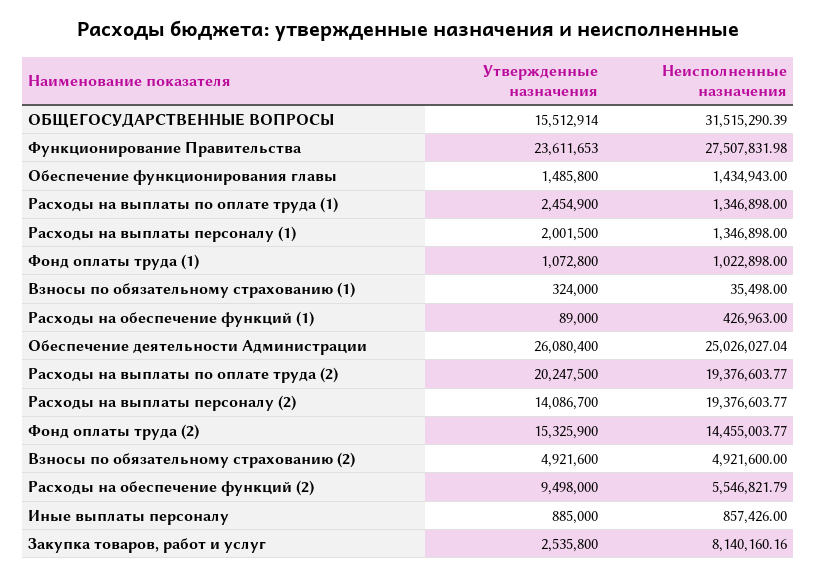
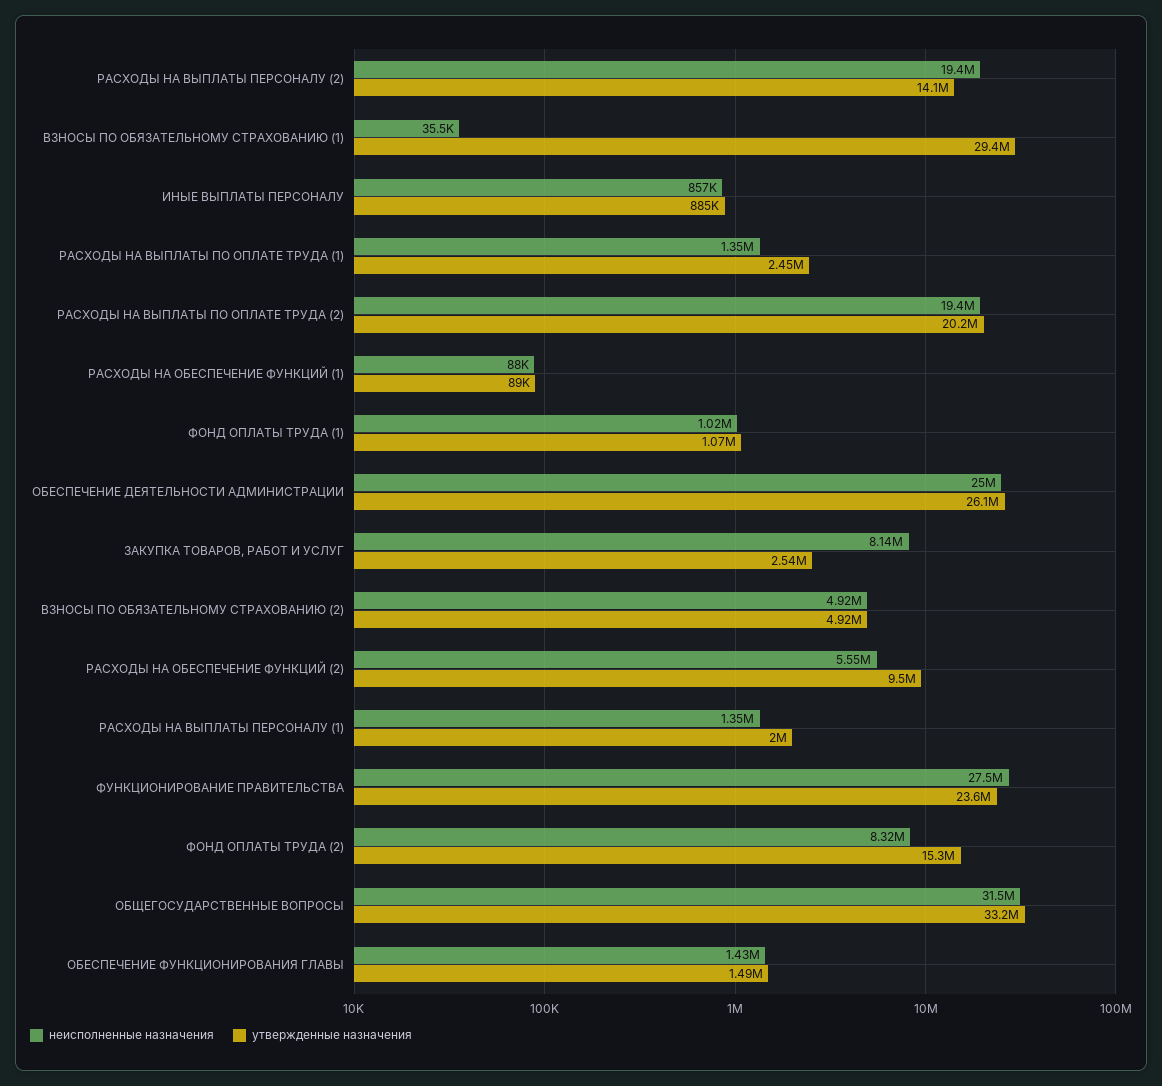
  {
    "Утвержденные назначения": {
-     "ОБЩЕГОСУДАРСТВЕННЫЕ ВОПРОСЫ": 15512914,
+     "ОБЩЕГОСУДАРСТВЕННЫЕ ВОПРОСЫ": 33200000,
      "Функционирование Правительства": 23611653,
      "Обеспечение функционирования главы": 1485800,
      "Расходы на выплаты по оплате труда (1)": 2454900,
      "Расходы на выплаты персоналу (1)": 2001500,
      "Фонд оплаты труда (1)": 1072800,
-     "Взносы по обязательному страхованию (1)": 324000,
+     "Взносы по обязательному страхованию (1)": 29400000,
      "Расходы на обеспечение функций (1)": 89000,
      "Обеспечение деятельности Администрации": 26080400,
      "Расходы на выплаты по оплате труда (2)": 20247500,
      "Расходы на выплаты персоналу (2)": 14086700,
      "Фонд оплаты труда (2)": 15325900,
      "Взносы по обязательному страхованию (2)": 4921600,
      "Расходы на обеспечение функций (2)": 9498000,
      "Иные выплаты персоналу": 885000,
      "Закупка товаров, работ и услуг": 2535800
    },
    "Неисполненные назначения": {
      "ОБЩЕГОСУДАРСТВЕННЫЕ ВОПРОСЫ": 31515290.39,
      "Функционирование Правительства": 27507831.98,
      "Обеспечение функционирования главы": 1434943,
      "Расходы на выплаты по оплате труда (1)": 1346898,
      "Расходы на выплаты персоналу (1)": 1346898,
      "Фонд оплаты труда (1)": 1022898,
      "Взносы по обязательному страхованию (1)": 35498,
-     "Расходы на обеспечение функций (1)": 426963,
+     "Расходы на обеспечение функций (1)": 88000,
      "Обеспечение деятельности Администрации": 25026027.04,
      "Расходы на выплаты по оплате труда (2)": 19376603.77,
      "Расходы на выплаты персоналу (2)": 19376603.77,
-     "Фонд оплаты труда (2)": 14455003.77,
+     "Фонд оплаты труда (2)": 8320000,
      "Взносы по обязательному страхованию (2)": 4921600,
      "Расходы на обеспечение функций (2)": 5546821.79,
      "Иные выплаты персоналу": 857426,
      "Закупка товаров, работ и услуг": 8140160.16
    }
  }

